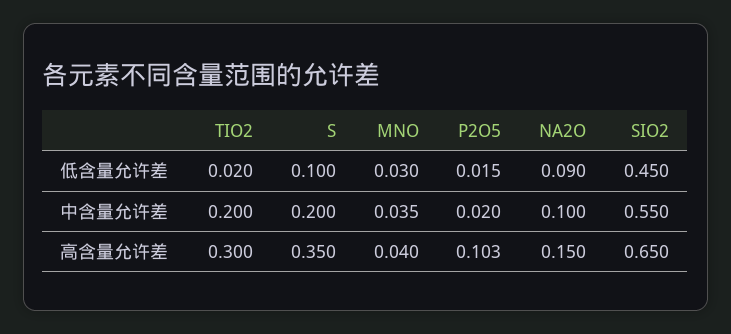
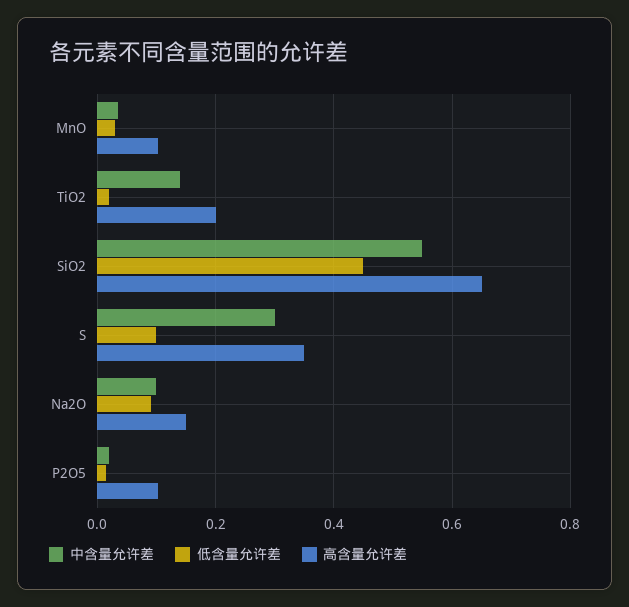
  {
    "低含量允许差": {
      "TIO2": 0.02,
      "S": 0.1,
      "MNO": 0.03,
      "P2O5": 0.015,
      "NA2O": 0.09,
      "SIO2": 0.45
    },
    "中含量允许差": {
-     "TIO2": 0.2,
+     "TIO2": 0.14,
-     "S": 0.2,
+     "S": 0.3,
      "MNO": 0.035,
      "P2O5": 0.02,
      "NA2O": 0.1,
      "SIO2": 0.55
    },
    "高含量允许差": {
-     "TIO2": 0.3,
+     "TIO2": 0.2,
      "S": 0.35,
-     "MNO": 0.04,
+     "MNO": 0.1,
      "P2O5": 0.103,
      "NA2O": 0.15,
      "SIO2": 0.65
    }
  }

